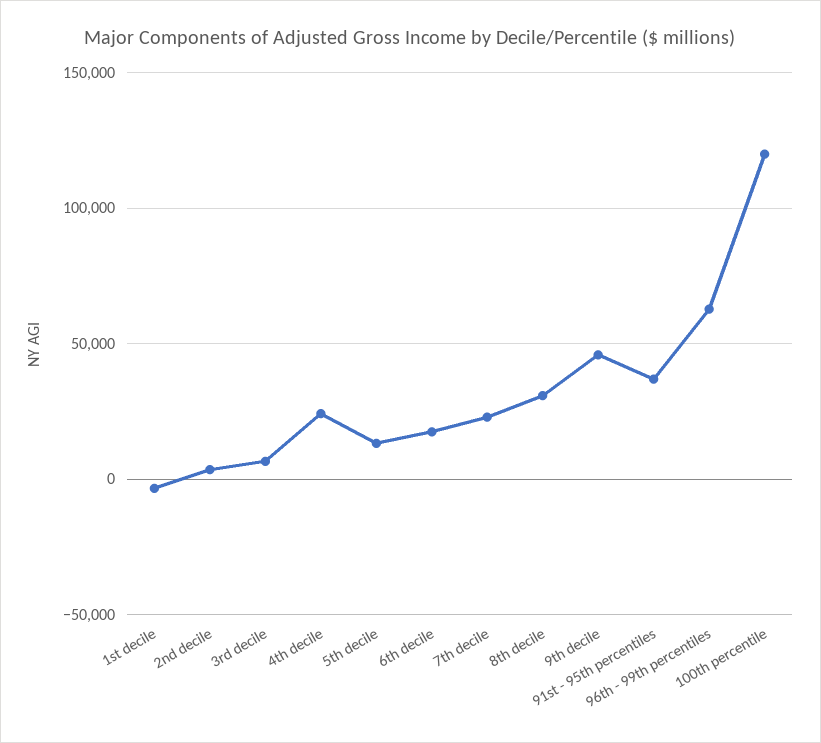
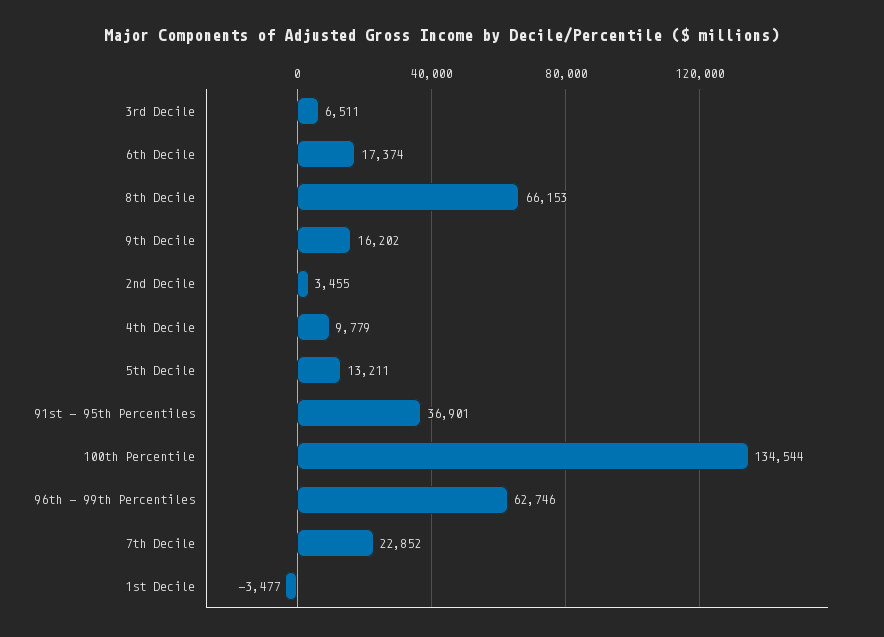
  {
    "1st decile": -3477,
    "2nd decile": 3455,
    "3rd decile": 6511,
-   "4th decile": 25000,
+   "4th decile": 9779,
    "5th decile": 13211,
    "6th decile": 17374,
    "7th decile": 22852,
-   "8th decile": 30000,
+   "8th decile": 66153,
-   "9th decile": 45000,
+   "9th decile": 16202,
    "91st - 95th percentiles": 36901,
    "96th - 99th percentiles": 62746,
-   "100th percentile": 120000
+   "100th percentile": 134544
  }

